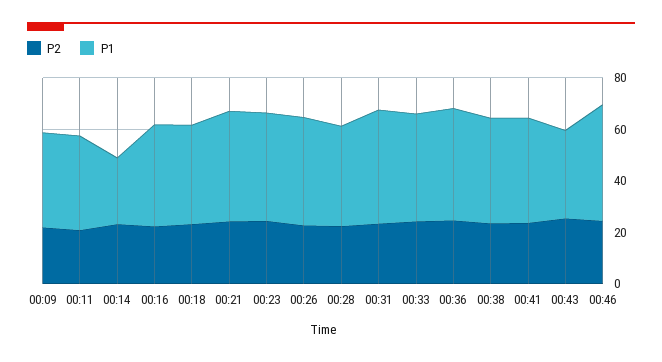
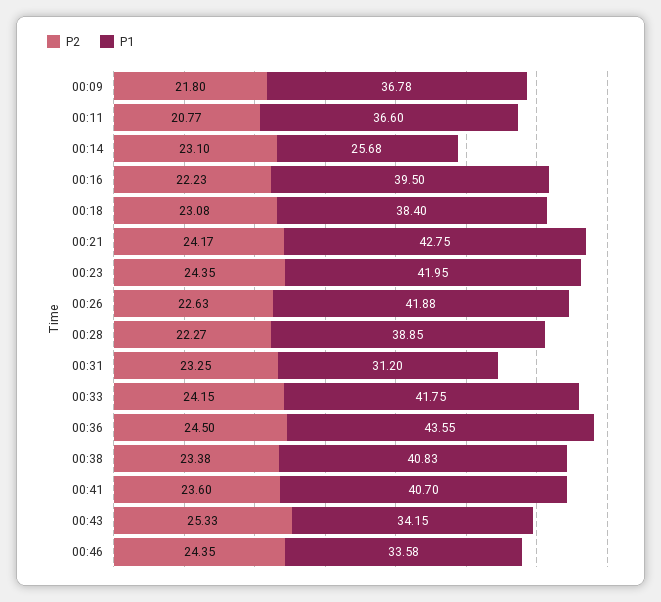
  {
    "P2": {
      "00:09": 21.8,
      "00:11": 20.77,
      "00:14": 23.1,
      "00:16": 22.23,
      "00:18": 23.08,
      "00:21": 24.17,
      "00:23": 24.35,
      "00:26": 22.63,
      "00:28": 22.27,
      "00:31": 23.25,
      "00:33": 24.15,
      "00:36": 24.5,
      "00:38": 23.38,
      "00:41": 23.6,
      "00:43": 25.33,
      "00:46": 24.35
    },
    "P1": {
      "00:09": 36.78,
      "00:11": 36.6,
      "00:14": 25.68,
      "00:16": 39.5,
      "00:18": 38.4,
      "00:21": 42.75,
      "00:23": 41.95,
      "00:26": 41.88,
      "00:28": 38.85,
-     "00:31": 45,
+     "00:31": 31.2,
      "00:33": 41.75,
      "00:36": 43.55,
      "00:38": 40.83,
      "00:41": 40.7,
      "00:43": 34.15,
-     "00:46": 45
+     "00:46": 33.58
    }
  }

